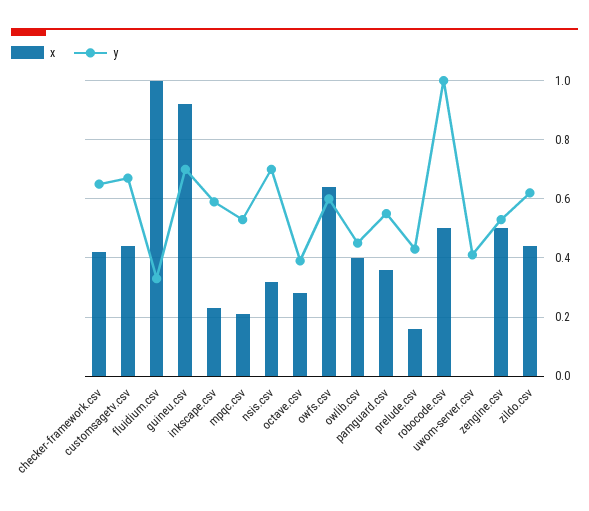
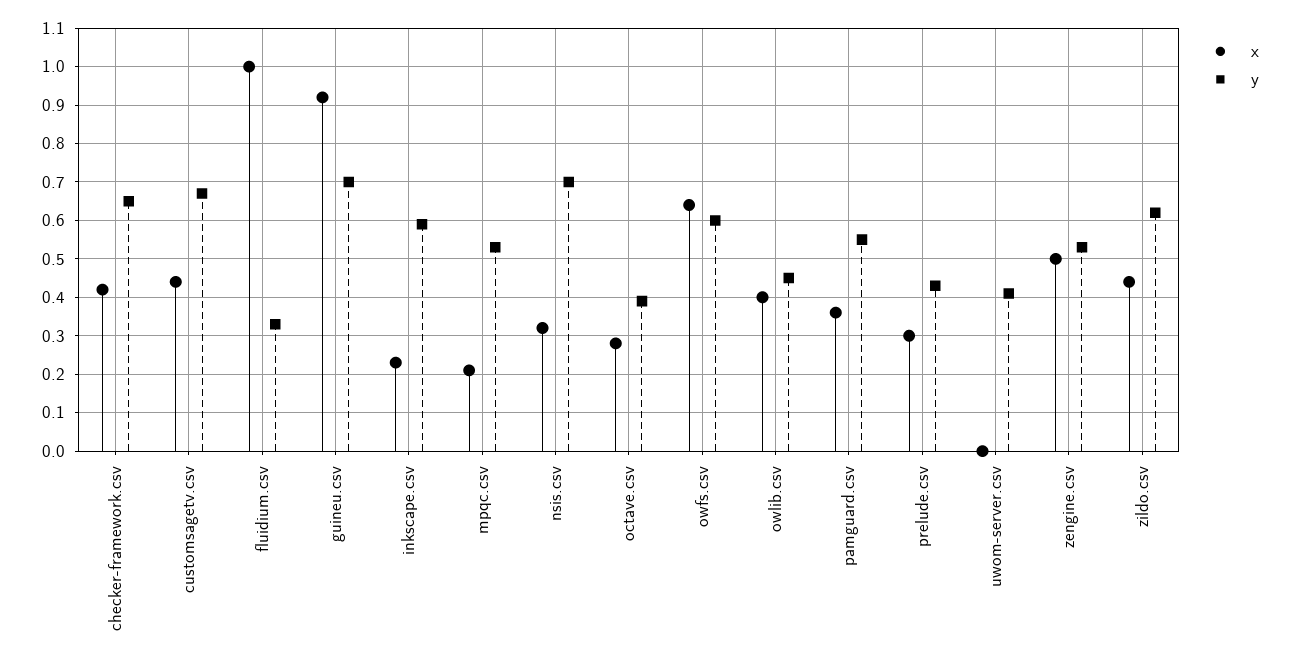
  {
    "x": {
      "checker-framework.csv": 0.4,
      "customsagetv.csv": 0.45,
      "fluidium.csv": 1,
      "guineu.csv": 0.9,
      "inkscape.csv": 0.25,
      "mpqc.csv": 0.2,
      "nsis.csv": 0.3,
      "octave.csv": 0.3,
      "owfs.csv": 0.65,
      "owlib.csv": 0.4,
      "pamguard.csv": 0.35,
-     "prelude.csv": 0.15,
+     "prelude.csv": 0.3,
-     "robocode.csv": 0.5,
      "uwom-server.csv": 0,
      "zengine.csv": 0.5,
      "zildo.csv": 0.45
    },
    "y": {
      "checker-framework.csv": 0.65,
      "customsagetv.csv": 0.65,
      "fluidium.csv": 0.35,
      "guineu.csv": 0.7,
      "inkscape.csv": 0.6,
      "mpqc.csv": 0.55,
      "nsis.csv": 0.7,
      "octave.csv": 0.4,
      "owfs.csv": 0.6,
      "owlib.csv": 0.45,
      "pamguard.csv": 0.55,
      "prelude.csv": 0.45,
-     "robocode.csv": 1,
      "uwom-server.csv": 0.4,
      "zengine.csv": 0.55,
      "zildo.csv": 0.6
    }
  }

